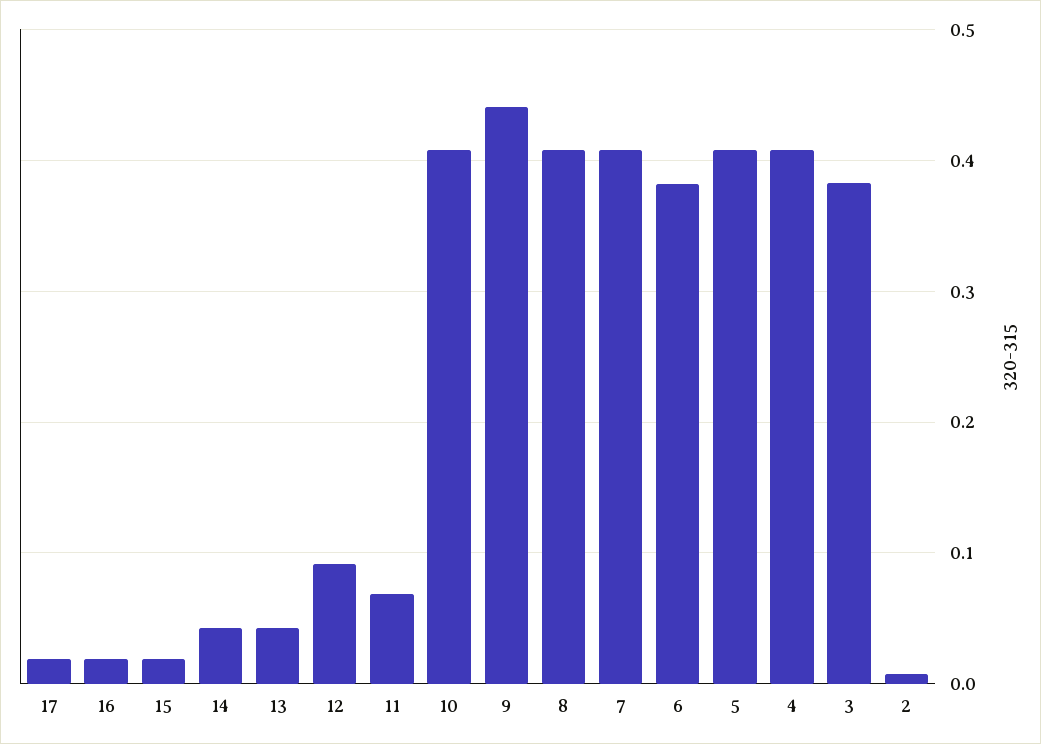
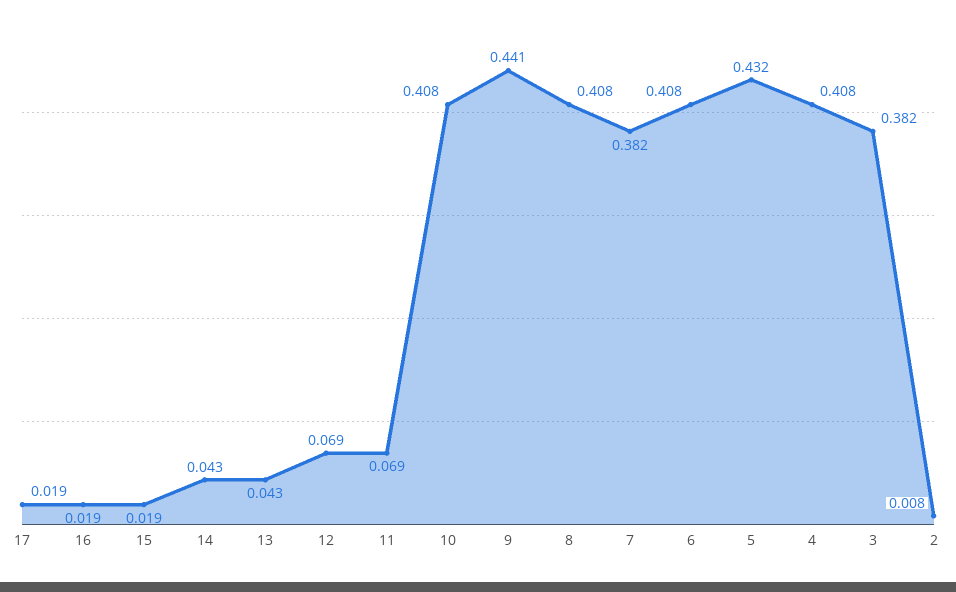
  {
    "17": 0.019,
    "16": 0.019,
    "15": 0.019,
    "14": 0.043,
    "13": 0.043,
-   "12": 0.09,
+   "12": 0.069,
    "11": 0.069,
    "10": 0.408,
    "9": 0.441,
    "8": 0.408,
-   "7": 0.41,
+   "7": 0.382,
-   "6": 0.38,
+   "6": 0.408,
-   "5": 0.41,
+   "5": 0.432,
    "4": 0.408,
    "3": 0.382,
    "2": 0.008
  }

